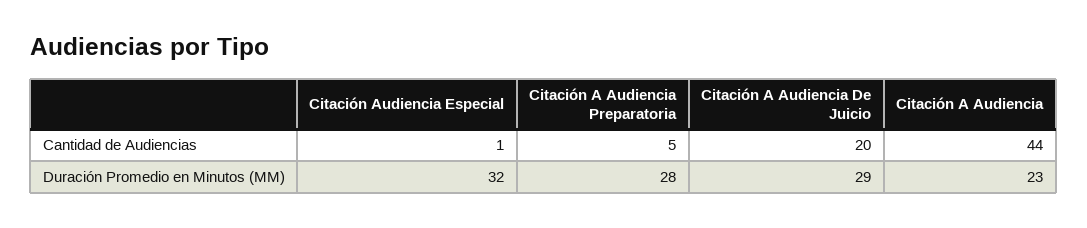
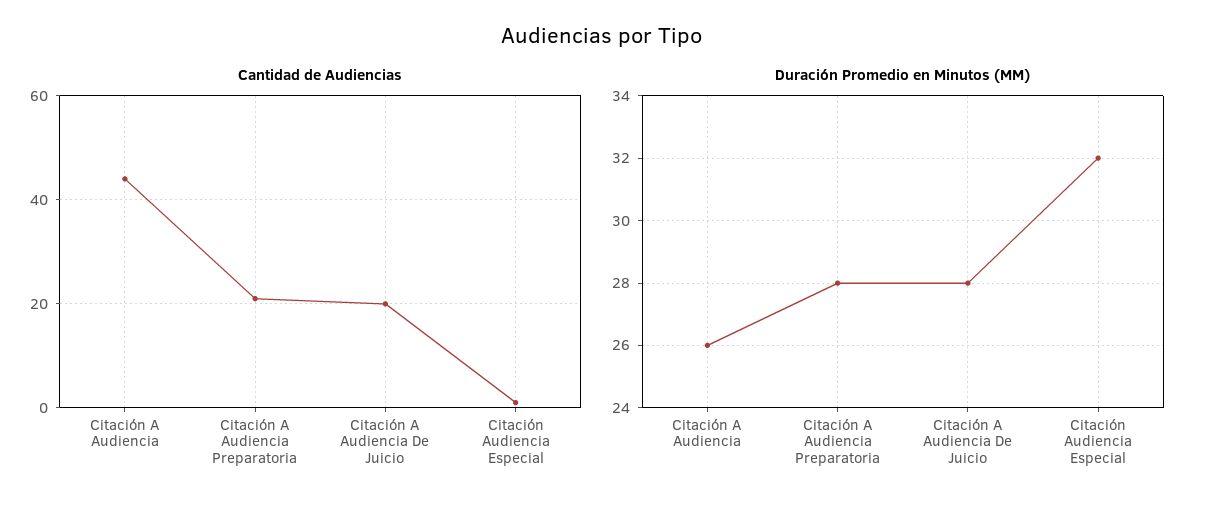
  {
    "Cantidad de Audiencias": {
      "Citación Audiencia Especial": 1,
-     "Citación A Audiencia Preparatoria": 5,
+     "Citación A Audiencia Preparatoria": 20,
      "Citación A Audiencia De Juicio": 20,
      "Citación A Audiencia": 44
    },
    "Duración Promedio en Minutos (MM)": {
      "Citación Audiencia Especial": 32,
      "Citación A Audiencia Preparatoria": 28,
-     "Citación A Audiencia De Juicio": 29,
+     "Citación A Audiencia De Juicio": 28,
-     "Citación A Audiencia": 23
+     "Citación A Audiencia": 26
    }
  }

